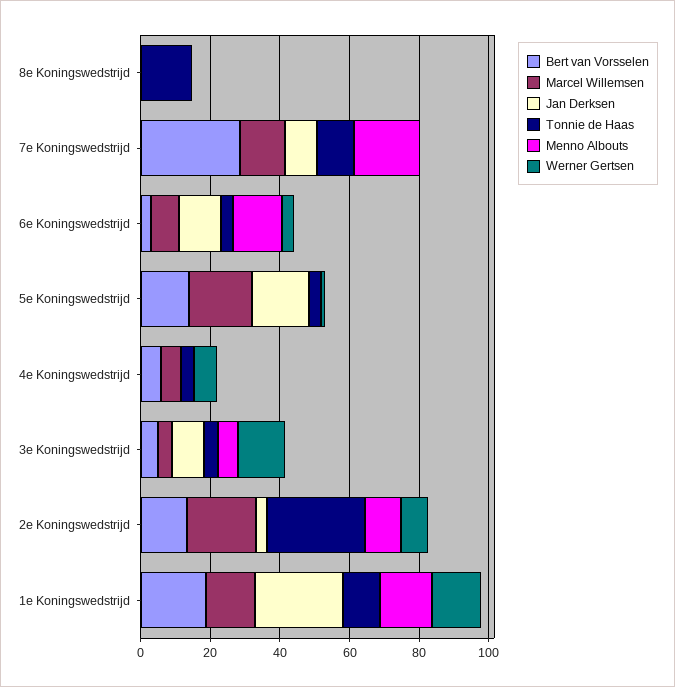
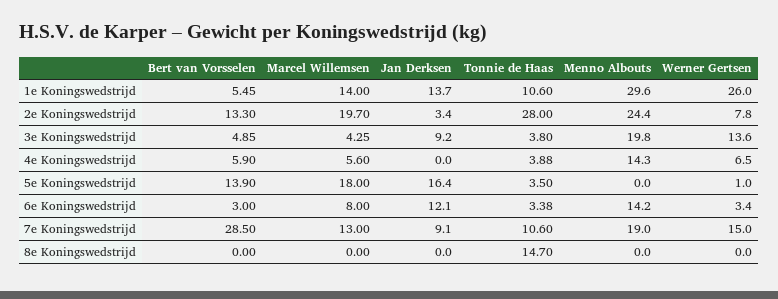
  {
    "Bert van Vorsselen": {
      "8e Koningswedstrijd": 0,
      "7e Koningswedstrijd": 28.5,
      "6e Koningswedstrijd": 3,
      "5e Koningswedstrijd": 13.9,
      "4e Koningswedstrijd": 5.9,
      "3e Koningswedstrijd": 4.85,
      "2e Koningswedstrijd": 13.3,
-     "1e Koningswedstrijd": 20
+     "1e Koningswedstrijd": 5.45
    },
    "Marcel Willemsen": {
      "8e Koningswedstrijd": 0,
      "7e Koningswedstrijd": 13,
      "6e Koningswedstrijd": 8,
      "5e Koningswedstrijd": 18,
      "4e Koningswedstrijd": 5.6,
      "3e Koningswedstrijd": 4.25,
      "2e Koningswedstrijd": 19.7,
      "1e Koningswedstrijd": 14
    },
    "Jan Derksen": {
      "8e Koningswedstrijd": 0,
      "7e Koningswedstrijd": 9.1,
      "6e Koningswedstrijd": 12.1,
      "5e Koningswedstrijd": 16.4,
      "4e Koningswedstrijd": 0,
      "3e Koningswedstrijd": 9.2,
      "2e Koningswedstrijd": 3.4,
-     "1e Koningswedstrijd": 25
+     "1e Koningswedstrijd": 13.7
    },
    "Tonnie de Haas": {
      "8e Koningswedstrijd": 14.7,
      "7e Koningswedstrijd": 10.6,
      "6e Koningswedstrijd": 3.38,
      "5e Koningswedstrijd": 3.5,
      "4e Koningswedstrijd": 3.88,
      "3e Koningswedstrijd": 3.8,
      "2e Koningswedstrijd": 28,
      "1e Koningswedstrijd": 10.6
    },
    "Menno Albouts": {
      "8e Koningswedstrijd": 0,
      "7e Koningswedstrijd": 19,
      "6e Koningswedstrijd": 14.2,
      "5e Koningswedstrijd": 0,
-     "4e Koningswedstrijd": 0,
+     "4e Koningswedstrijd": 14.3,
-     "3e Koningswedstrijd": 5,
+     "3e Koningswedstrijd": 19.8,
-     "2e Koningswedstrijd": 10,
+     "2e Koningswedstrijd": 24.4,
-     "1e Koningswedstrijd": 15
+     "1e Koningswedstrijd": 29.6
    },
    "Werner Gertsen": {
      "8e Koningswedstrijd": 0,
-     "7e Koningswedstrijd": 0,
+     "7e Koningswedstrijd": 15,
      "6e Koningswedstrijd": 3.4,
      "5e Koningswedstrijd": 1,
      "4e Koningswedstrijd": 6.5,
      "3e Koningswedstrijd": 13.6,
      "2e Koningswedstrijd": 7.8,
-     "1e Koningswedstrijd": 15
+     "1e Koningswedstrijd": 26
    }
  }

